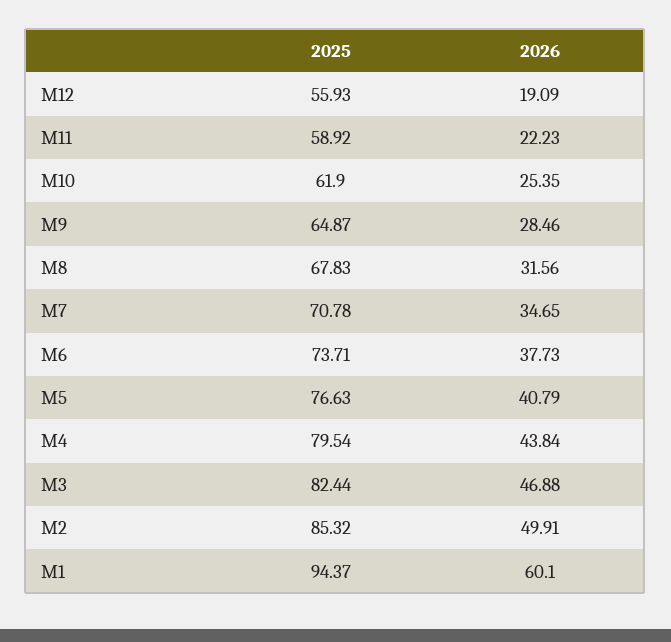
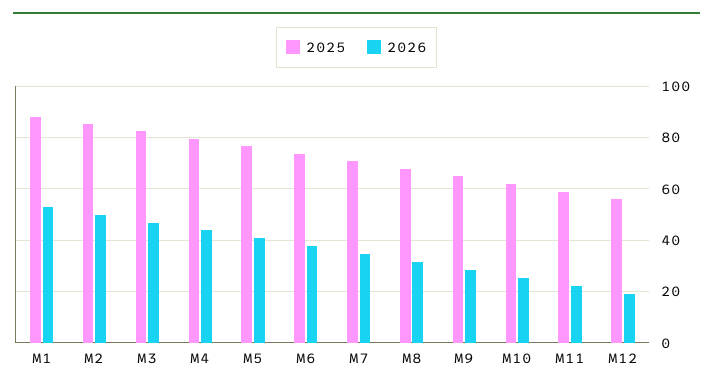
  {
    "2025": {
      "M12": 55.93,
      "M11": 58.92,
      "M10": 61.9,
      "M9": 64.87,
      "M8": 67.83,
      "M7": 70.78,
      "M6": 73.71,
      "M5": 76.63,
      "M4": 79.54,
      "M3": 82.44,
      "M2": 85.32,
-     "M1": 94.37
+     "M1": 87.5
    },
    "2026": {
      "M12": 19.09,
      "M11": 22.23,
      "M10": 25.35,
      "M9": 28.46,
      "M8": 31.56,
      "M7": 34.65,
      "M6": 37.73,
      "M5": 40.79,
      "M4": 43.84,
      "M3": 46.88,
      "M2": 49.91,
-     "M1": 60.1
+     "M1": 52.5
    }
  }

